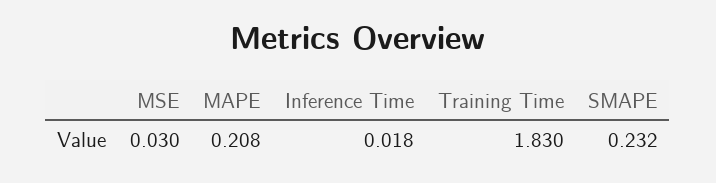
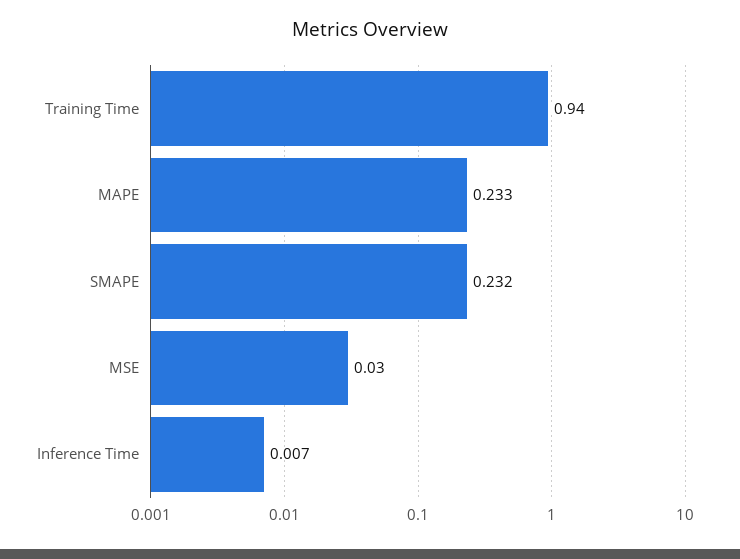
  {
    "MSE": 0.03,
-   "MAPE": 0.208,
+   "MAPE": 0.233,
-   "Inference Time": 0.018,
+   "Inference Time": 0.007,
-   "Training Time": 1.83,
+   "Training Time": 0.94,
    "SMAPE": 0.232
  }

